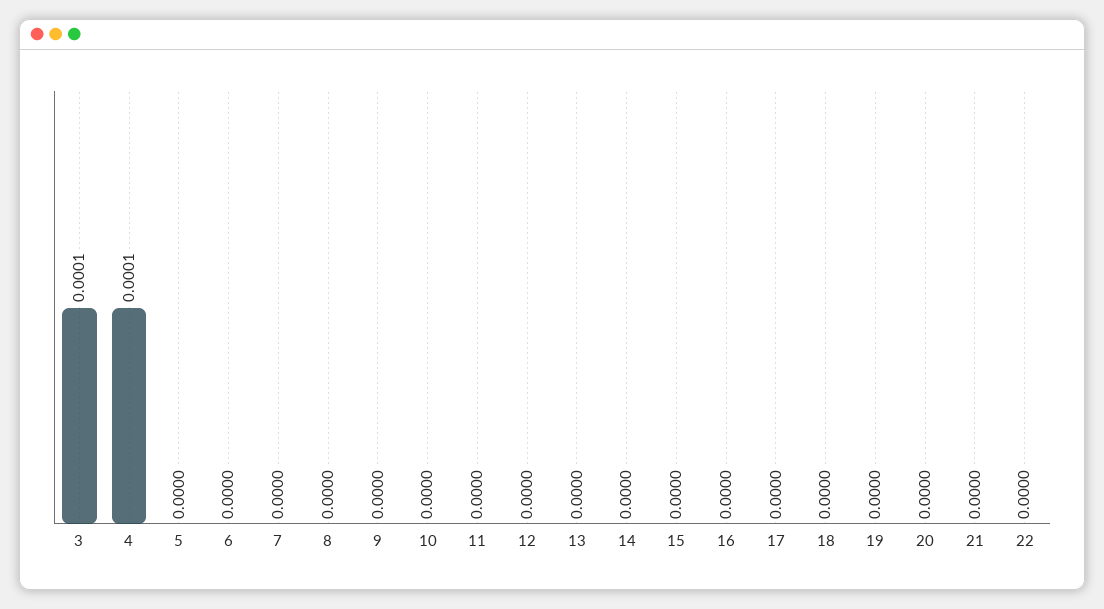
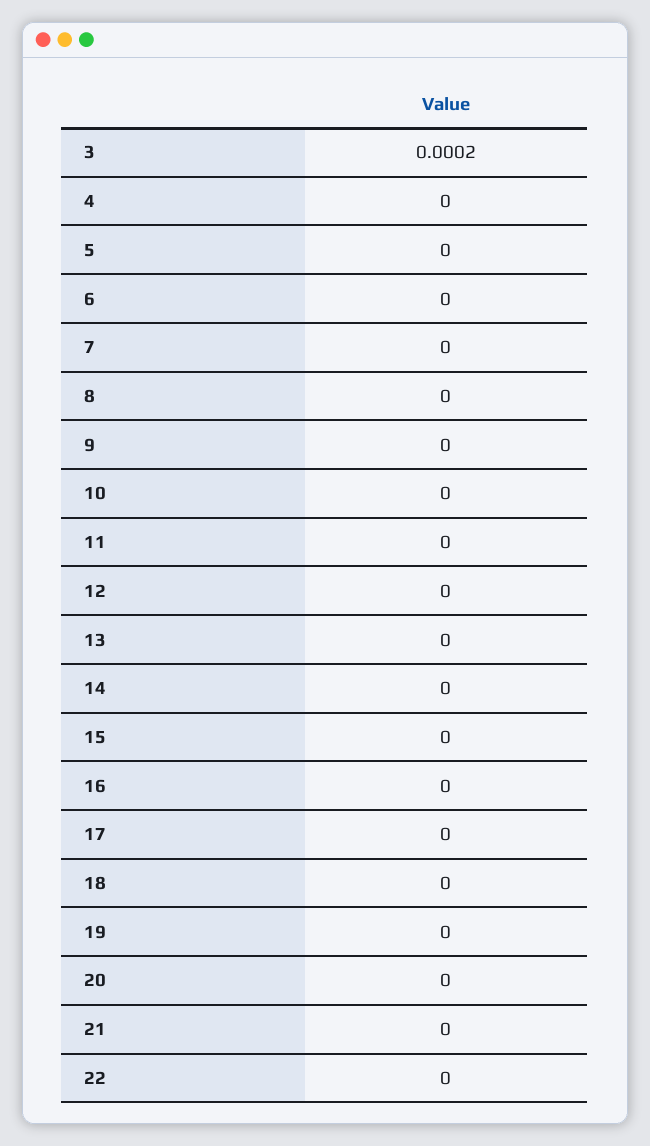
  {
-   "3": 0.0001,
+   "3": 0.0002,
-   "4": 0.0001,
+   "4": 0,
    "5": 0,
    "6": 0,
    "7": 0,
    "8": 0,
    "9": 0,
    "10": 0,
    "11": 0,
    "12": 0,
    "13": 0,
    "14": 0,
    "15": 0,
    "16": 0,
    "17": 0,
    "18": 0,
    "19": 0,
    "20": 0,
    "21": 0,
    "22": 0
  }

